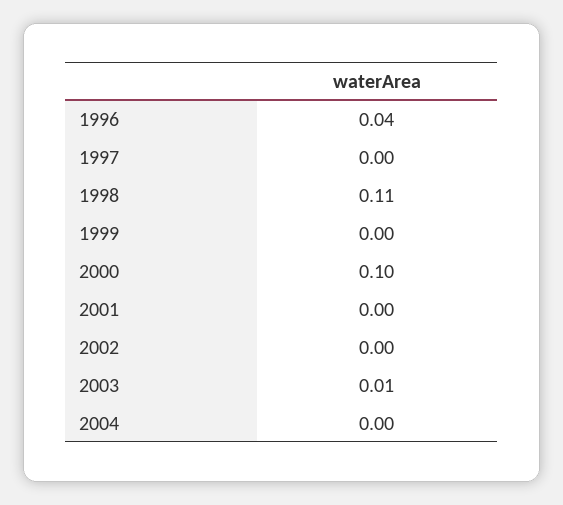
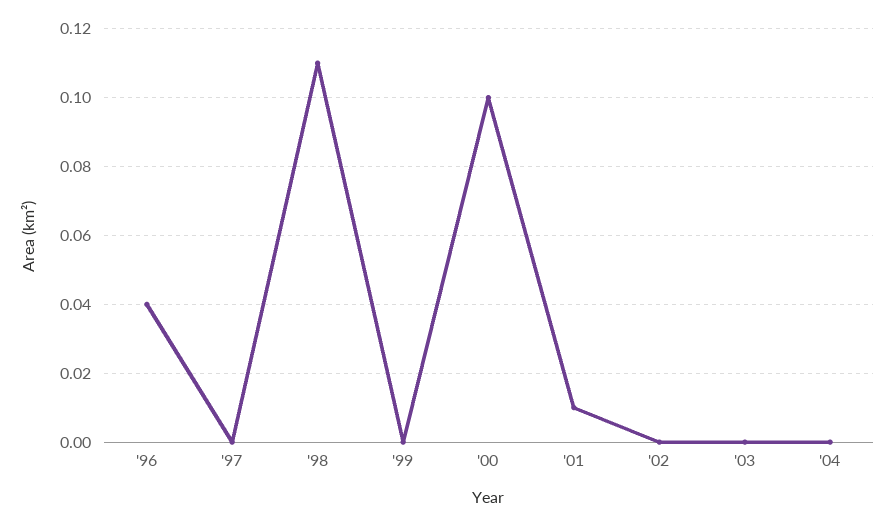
  {
    "1996": 0.04,
    "1997": 0,
    "1998": 0.11,
    "1999": 0,
    "2000": 0.1,
-   "2001": 0,
+   "2001": 0.01,
    "2002": 0,
-   "2003": 0.01,
+   "2003": 0,
    "2004": 0
  }

